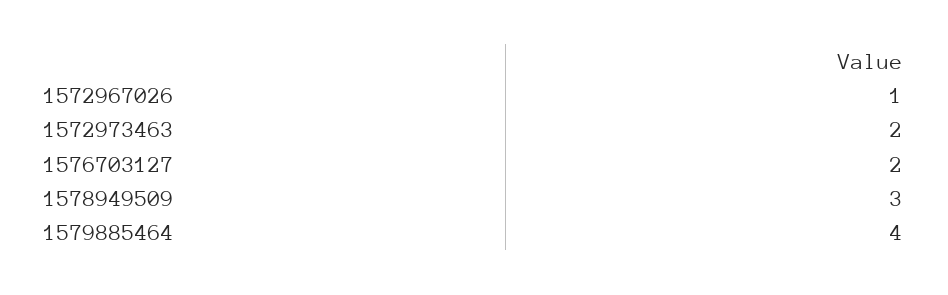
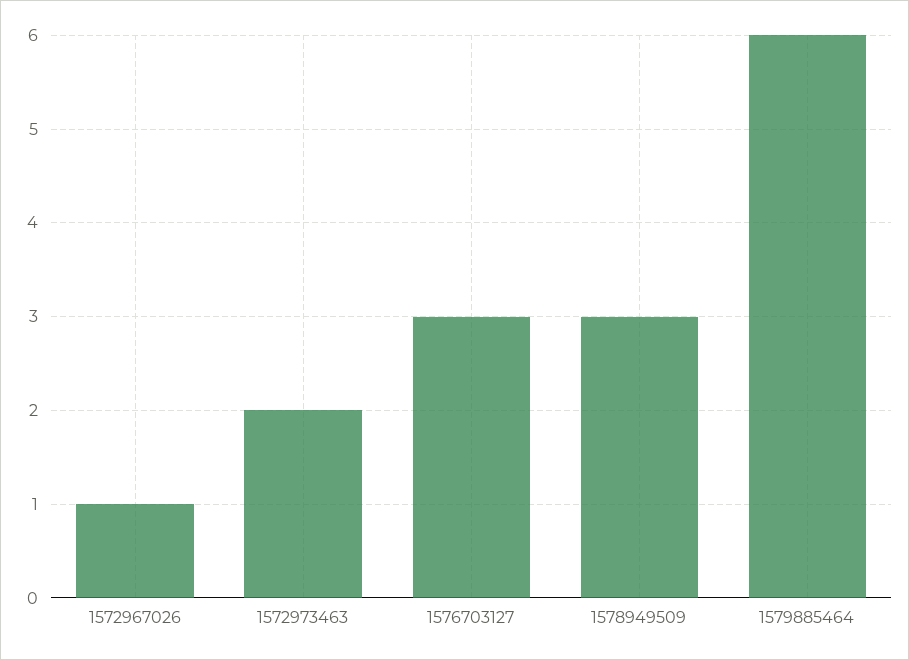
  {
    "1572967026": 1,
    "1572973463": 2,
-   "1576703127": 2,
+   "1576703127": 3,
    "1578949509": 3,
-   "1579885464": 4
+   "1579885464": 6
  }

